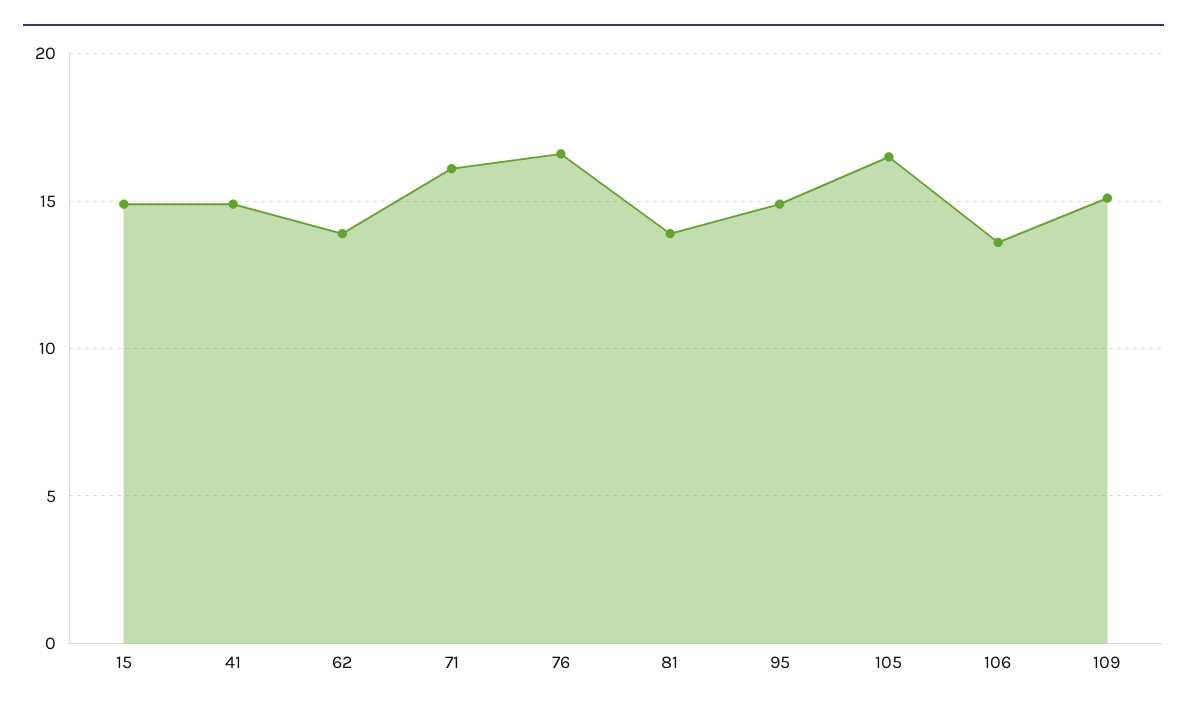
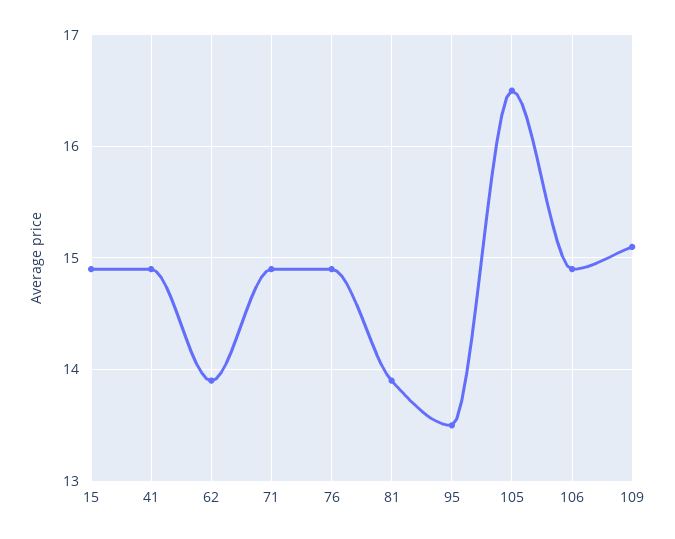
  {
    "15": 14.9,
    "41": 14.9,
    "62": 13.9,
-   "71": 16,
+   "71": 14.9,
-   "76": 16.5,
+   "76": 14.9,
    "81": 13.9,
-   "95": 15,
+   "95": 13.5,
    "105": 16.5,
-   "106": 13.5,
+   "106": 14.9,
    "109": 15.1
  }

